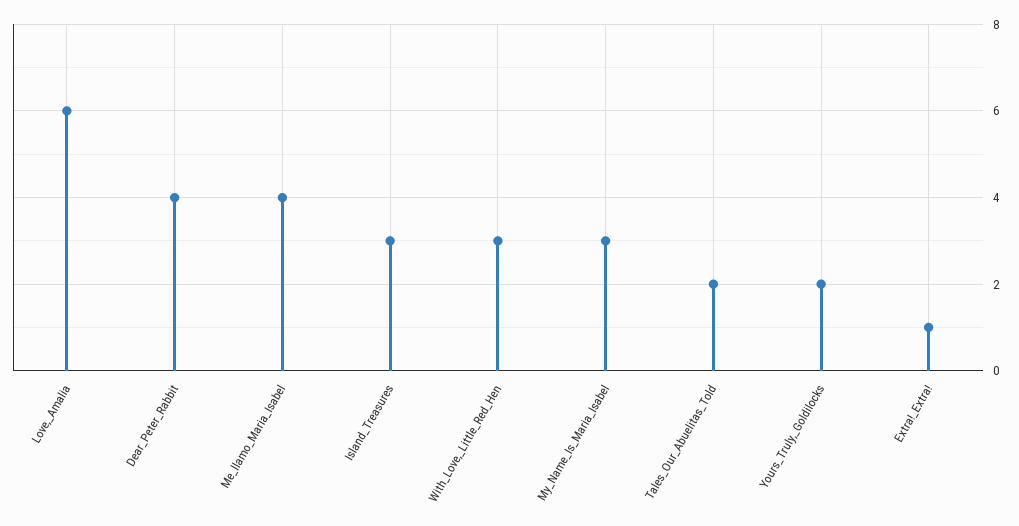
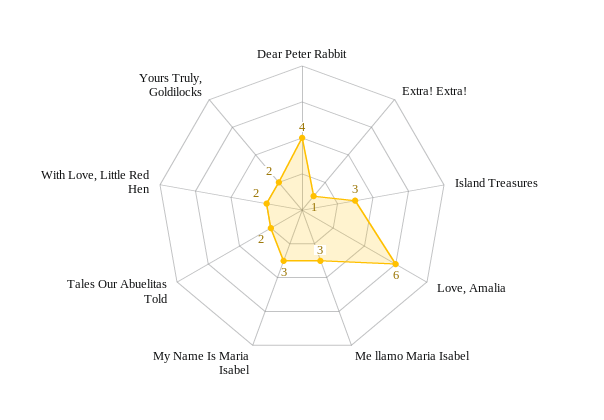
  {
    "Love,_Amalia": 6,
    "Dear_Peter_Rabbit": 4,
-   "Me_llamo_Maria_Isabel": 4,
+   "Me_llamo_Maria_Isabel": 3,
    "Island_Treasures": 3,
-   "With_Love,_Little_Red_Hen": 3,
+   "With_Love,_Little_Red_Hen": 2,
    "My_Name_Is_Maria_Isabel": 3,
    "Tales_Our_Abuelitas_Told": 2,
    "Yours_Truly,_Goldilocks": 2,
    "Extra!_Extra!": 1
  }

